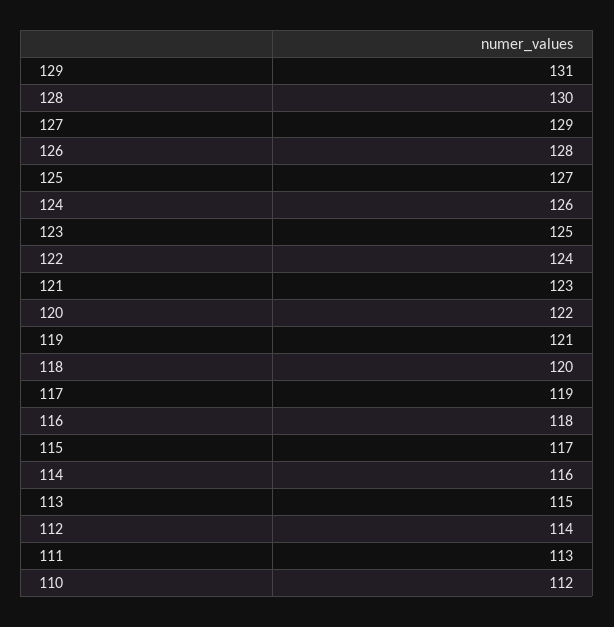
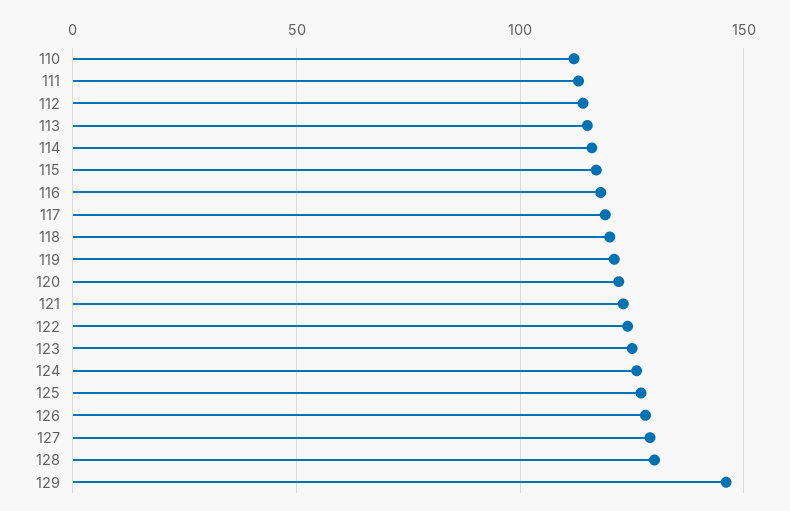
  {
-   "129": 131,
+   "129": 145,
    "128": 130,
    "127": 129,
    "126": 128,
    "125": 127,
    "124": 126,
    "123": 125,
    "122": 124,
    "121": 123,
    "120": 122,
    "119": 121,
    "118": 120,
    "117": 119,
    "116": 118,
    "115": 117,
    "114": 116,
    "113": 115,
    "112": 114,
    "111": 113,
    "110": 112
  }

